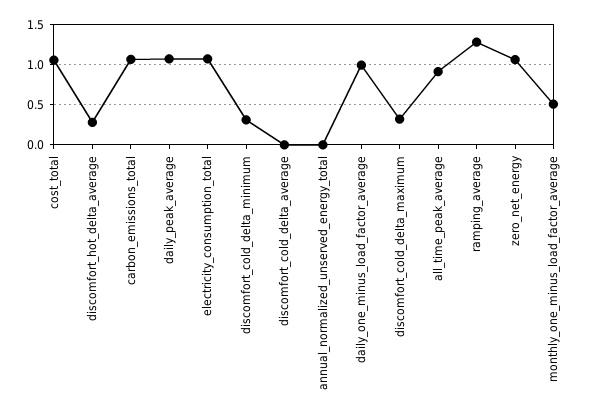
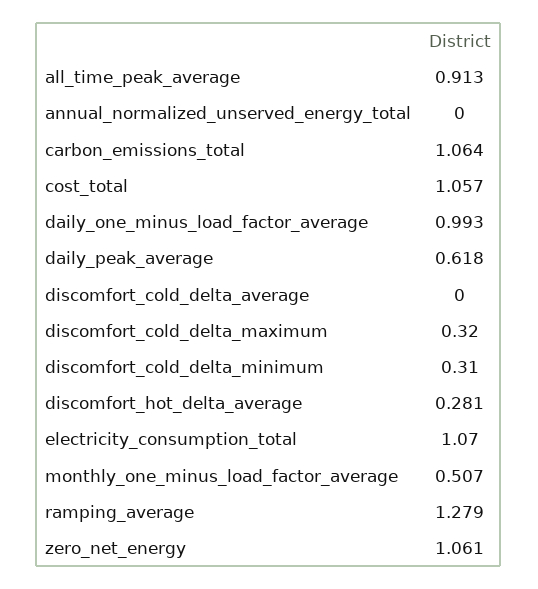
  {
    "cost_total": 1.057,
    "discomfort_hot_delta_average": 0.281,
    "carbon_emissions_total": 1.064,
-   "daily_peak_average": 1.1,
+   "daily_peak_average": 0.618,
    "electricity_consumption_total": 1.07,
    "discomfort_cold_delta_minimum": 0.31,
    "discomfort_cold_delta_average": 0,
    "annual_normalized_unserved_energy_total": 0,
    "daily_one_minus_load_factor_average": 0.993,
    "discomfort_cold_delta_maximum": 0.32,
    "all_time_peak_average": 0.913,
    "ramping_average": 1.279,
    "zero_net_energy": 1.061,
    "monthly_one_minus_load_factor_average": 0.507
  }

